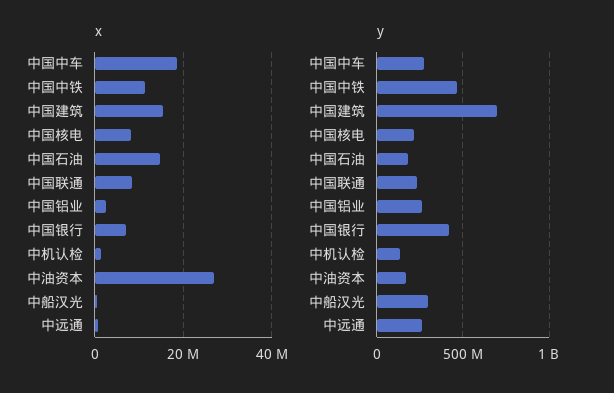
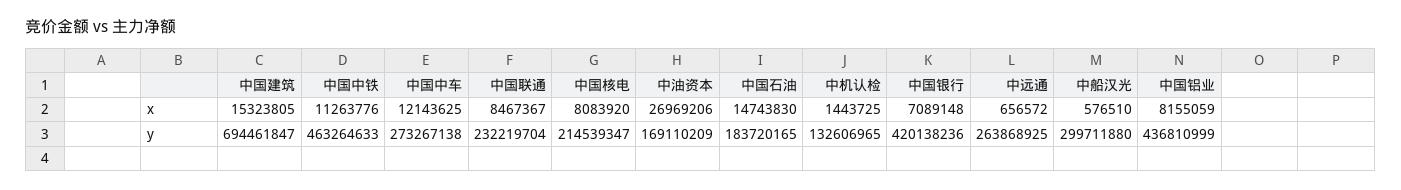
  {
    "x": {
-     "中国中车": 18000000,
+     "中国中车": 12143625,
      "中国中铁": 11263776,
      "中国建筑": 15323805,
      "中国核电": 8083920,
      "中国石油": 14743830,
      "中国联通": 8467367,
-     "中国铝业": 2000000,
+     "中国铝业": 8155059,
      "中国银行": 7089148,
      "中机认检": 1443725,
      "中油资本": 26969206,
      "中船汉光": 576510,
      "中远通": 656572
    },
    "y": {
      "中国中车": 273267138,
      "中国中铁": 463264633,
      "中国建筑": 694461847,
      "中国核电": 214539347,
      "中国石油": 183720165,
      "中国联通": 232219704,
-     "中国铝业": 250000000,
+     "中国铝业": 436810999,
      "中国银行": 420138236,
      "中机认检": 132606965,
      "中油资本": 169110209,
      "中船汉光": 299711880,
      "中远通": 263868925
    }
  }

